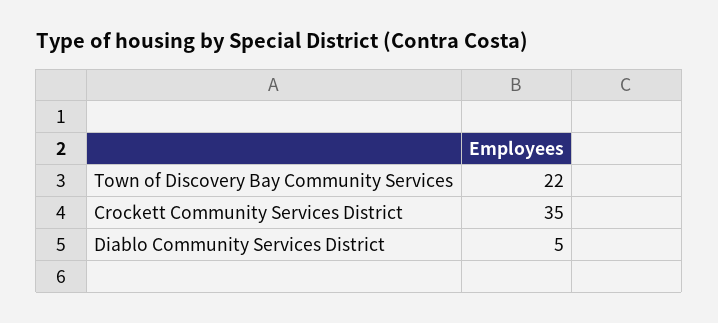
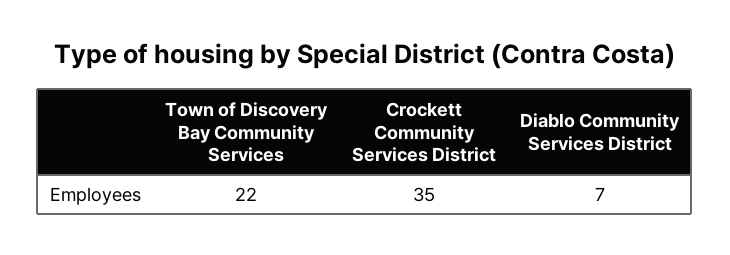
  {
    "Town of Discovery Bay Community Services": 22,
    "Crockett Community Services District": 35,
-   "Diablo Community Services District": 5
+   "Diablo Community Services District": 7
  }

